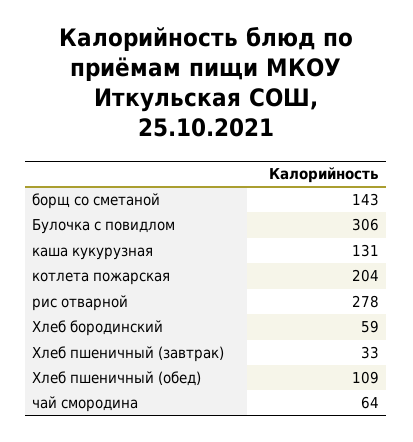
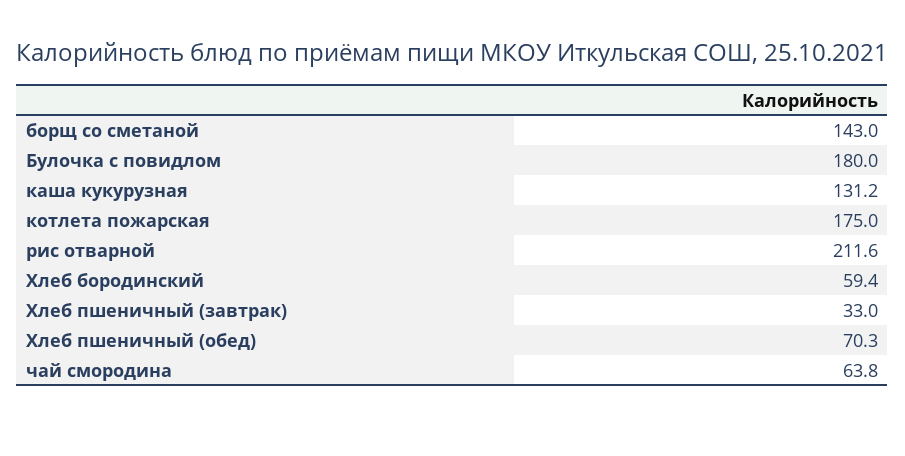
  {
    "борщ со сметаной": 143,
-   "Булочка с повидлом": 306,
+   "Булочка с повидлом": 180,
    "каша кукурузная": 131.2,
-   "котлета пожарская": 204,
+   "котлета пожарская": 175,
-   "рис отварной": 278,
+   "рис отварной": 211.6,
    "Хлеб бородинский": 59.4,
    "Хлеб пшеничный (завтрак)": 33,
-   "Хлеб пшеничный (обед)": 109,
+   "Хлеб пшеничный (обед)": 70.3,
    "чай смородина": 63.8
  }

